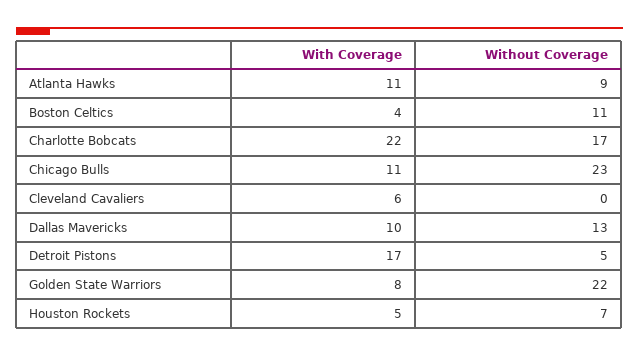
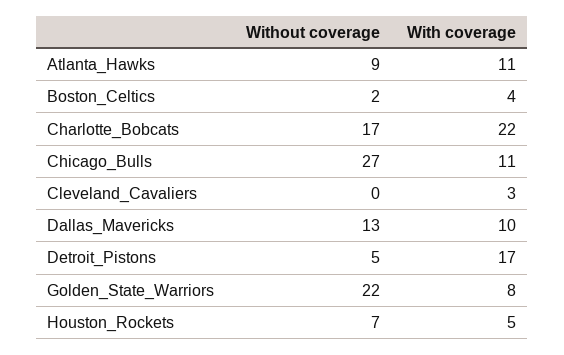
  {
    "With Coverage": {
      "Atlanta Hawks": 11,
      "Boston Celtics": 4,
      "Charlotte Bobcats": 22,
      "Chicago Bulls": 11,
-     "Cleveland Cavaliers": 6,
+     "Cleveland Cavaliers": 3,
      "Dallas Mavericks": 10,
      "Detroit Pistons": 17,
      "Golden State Warriors": 8,
      "Houston Rockets": 5
    },
    "Without Coverage": {
      "Atlanta Hawks": 9,
-     "Boston Celtics": 11,
+     "Boston Celtics": 2,
      "Charlotte Bobcats": 17,
-     "Chicago Bulls": 23,
+     "Chicago Bulls": 27,
      "Cleveland Cavaliers": 0,
      "Dallas Mavericks": 13,
      "Detroit Pistons": 5,
      "Golden State Warriors": 22,
      "Houston Rockets": 7
    }
  }

